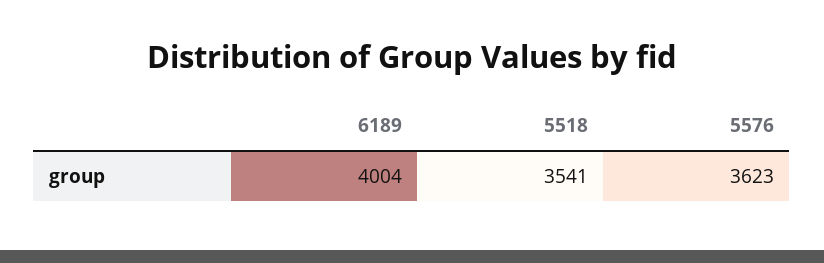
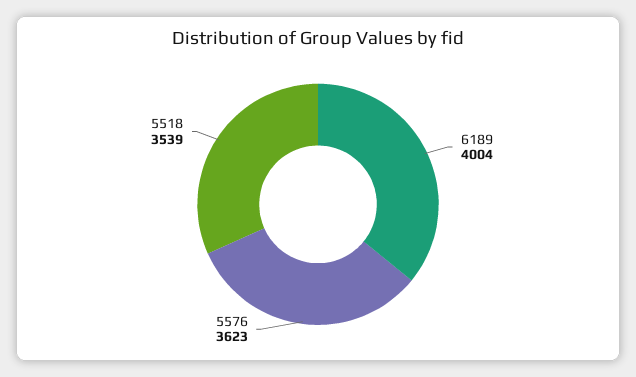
  {
    "6189": 4004,
-   "5518": 3541,
+   "5518": 3539,
    "5576": 3623
  }

